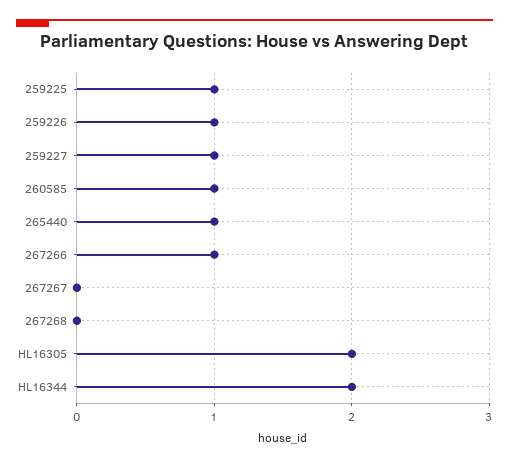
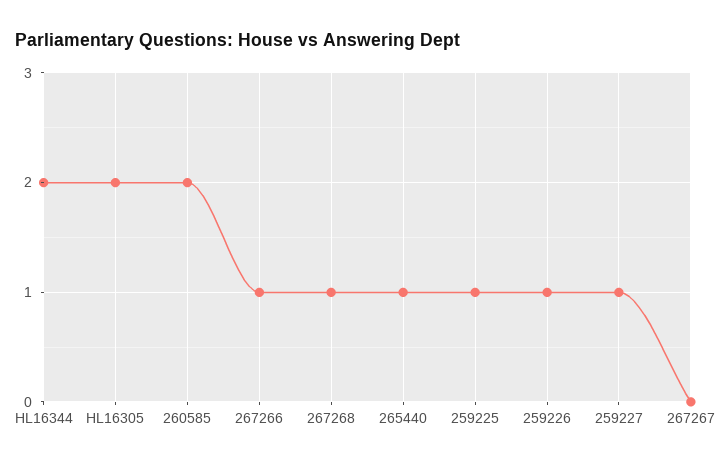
  {
    "259225": 1,
    "259226": 1,
    "259227": 1,
-   "260585": 1,
+   "260585": 2,
    "265440": 1,
    "267266": 1,
    "267267": 0,
-   "267268": 0,
+   "267268": 1,
    "HL16305": 2,
    "HL16344": 2
  }

